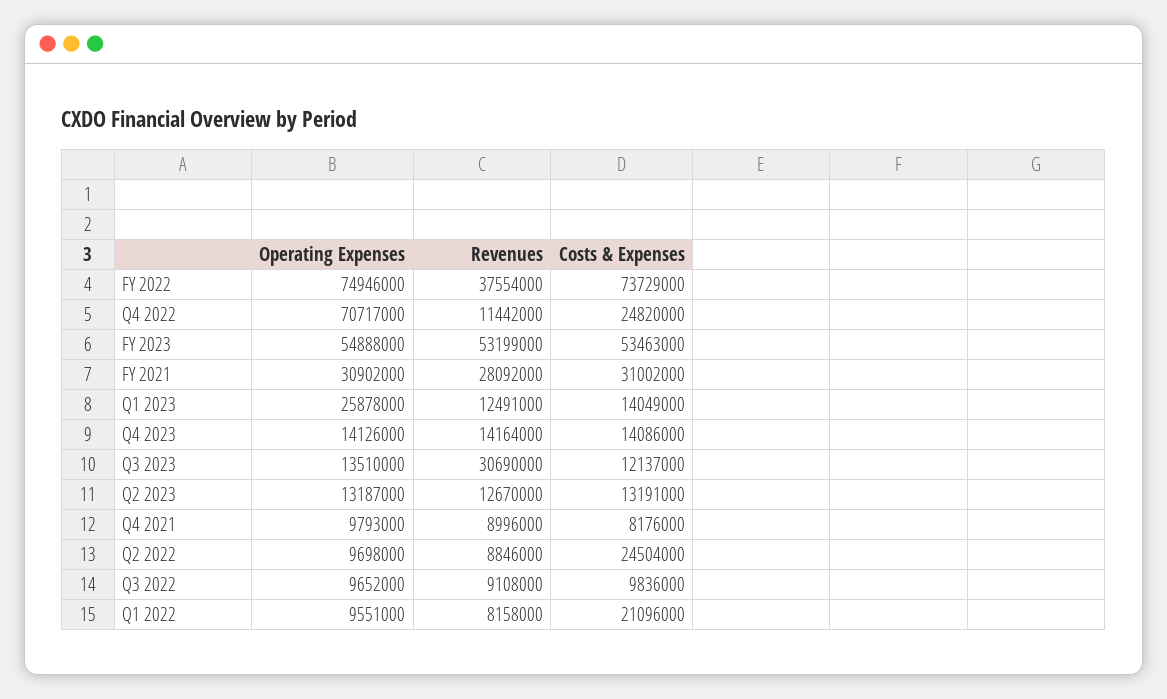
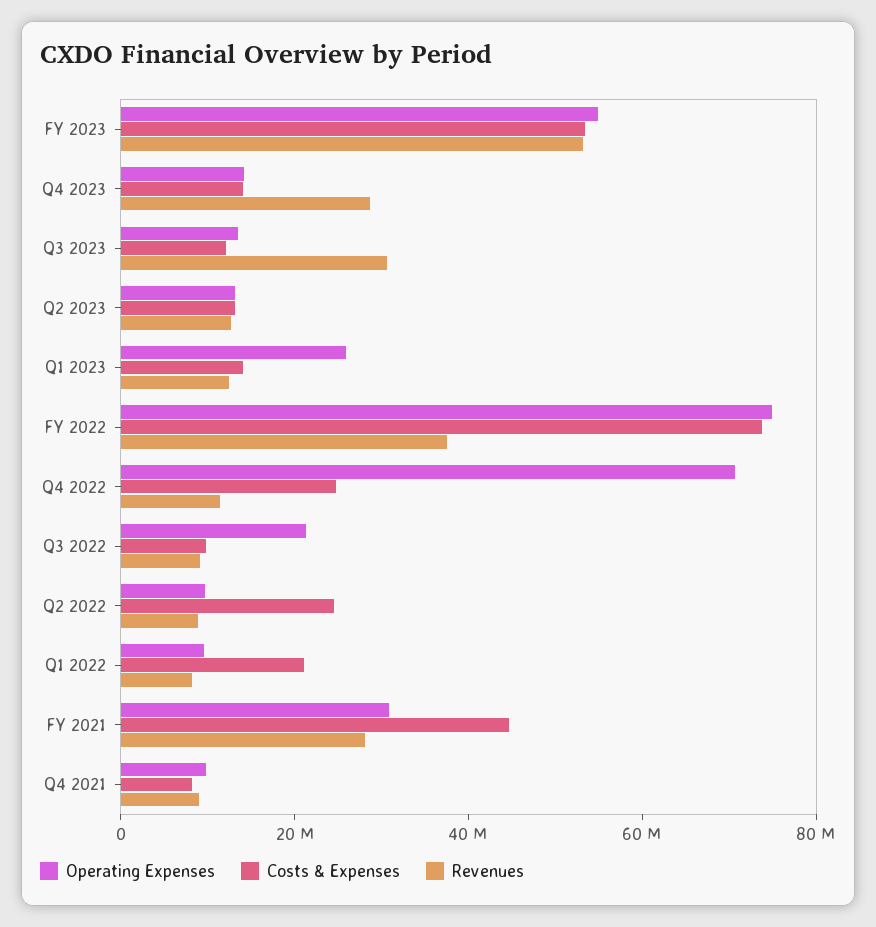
  {
    "Operating Expenses": {
      "FY 2022": 74946000,
      "Q4 2022": 70717000,
      "FY 2023": 54888000,
      "FY 2021": 30902000,
      "Q1 2023": 25878000,
      "Q4 2023": 14126000,
      "Q3 2023": 13510000,
      "Q2 2023": 13187000,
      "Q4 2021": 9793000,
      "Q2 2022": 9698000,
-     "Q3 2022": 9652000,
+     "Q3 2022": 20000000,
      "Q1 2022": 9551000
    },
    "Revenues": {
      "FY 2022": 37554000,
      "Q4 2022": 11442000,
      "FY 2023": 53199000,
      "FY 2021": 28092000,
      "Q1 2023": 12491000,
-     "Q4 2023": 14164000,
+     "Q4 2023": 30000000,
      "Q3 2023": 30690000,
      "Q2 2023": 12670000,
      "Q4 2021": 8996000,
      "Q2 2022": 8846000,
      "Q3 2022": 9108000,
      "Q1 2022": 8158000
    },
    "Costs & Expenses": {
      "FY 2022": 73729000,
      "Q4 2022": 24820000,
      "FY 2023": 53463000,
-     "FY 2021": 31002000,
+     "FY 2021": 45000000,
      "Q1 2023": 14049000,
      "Q4 2023": 14086000,
      "Q3 2023": 12137000,
      "Q2 2023": 13191000,
      "Q4 2021": 8176000,
      "Q2 2022": 24504000,
      "Q3 2022": 9836000,
      "Q1 2022": 21096000
    }
  }

